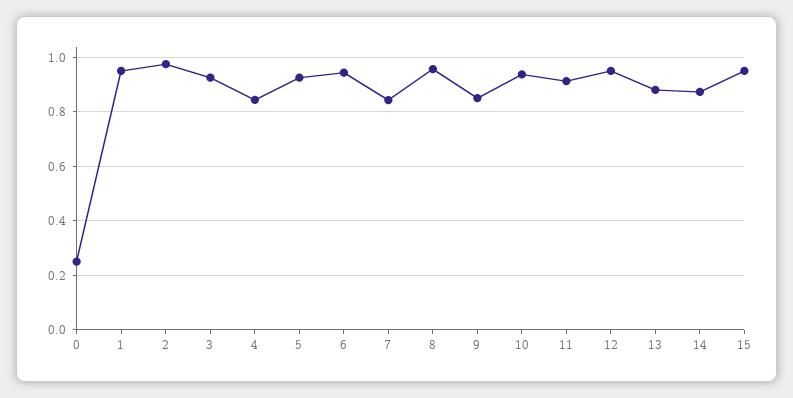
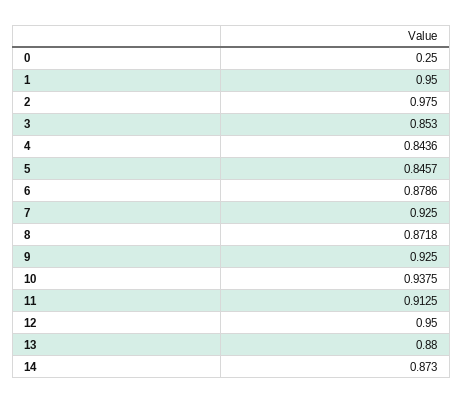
  {
    "0": 0.25,
    "1": 0.95,
    "2": 0.975,
-   "3": 0.925,
+   "3": 0.853,
    "4": 0.8436,
-   "5": 0.925,
+   "5": 0.8457,
-   "6": 0.95,
+   "6": 0.8786,
-   "7": 0.85,
+   "7": 0.925,
-   "8": 0.95,
+   "8": 0.8718,
-   "9": 0.85,
+   "9": 0.925,
    "10": 0.9375,
    "11": 0.9125,
    "12": 0.95,
    "13": 0.88,
-   "14": 0.873,
+   "14": 0.873
-   "15": 0.95
  }

